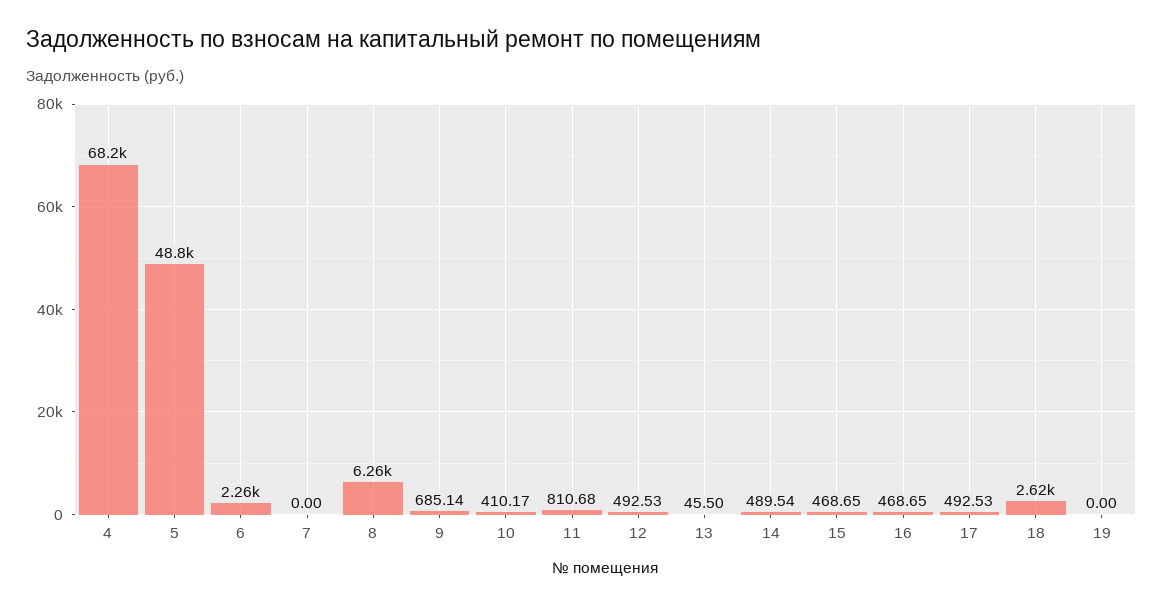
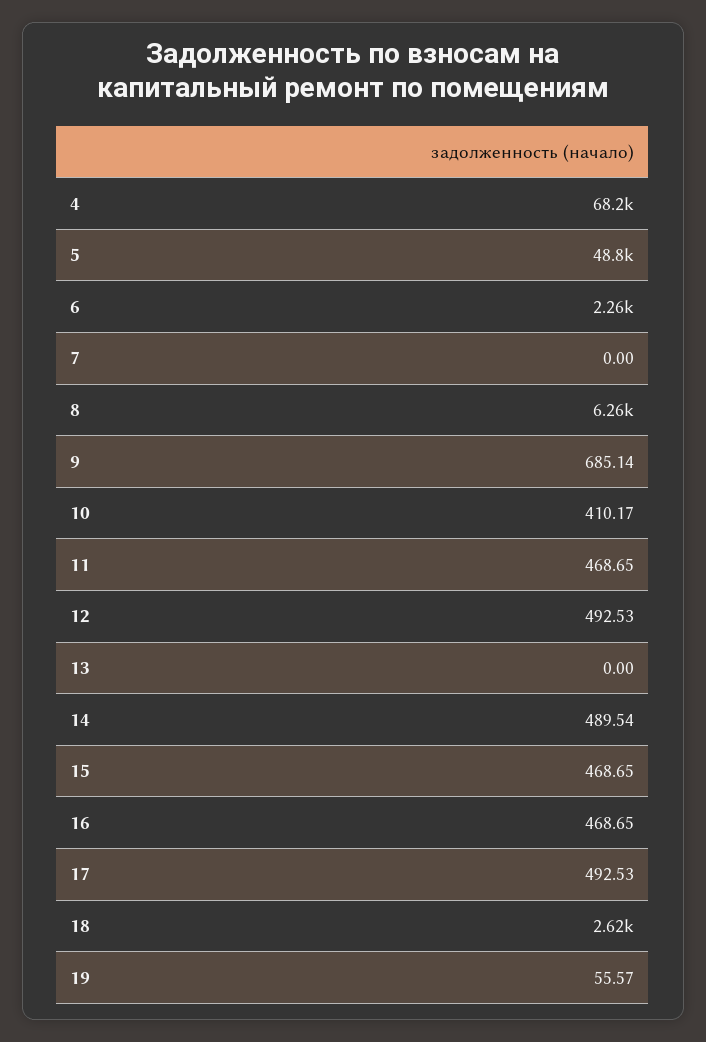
  {
    "4": 68200,
    "5": 48800,
    "6": 2260,
    "7": 0,
    "8": 6260,
    "9": 685.14,
    "10": 410.17,
-   "11": 810.68,
+   "11": 468.65,
    "12": 492.53,
-   "13": 45.5,
+   "13": 0,
    "14": 489.54,
    "15": 468.65,
    "16": 468.65,
    "17": 492.53,
    "18": 2620,
-   "19": 0
+   "19": 55.57
  }

